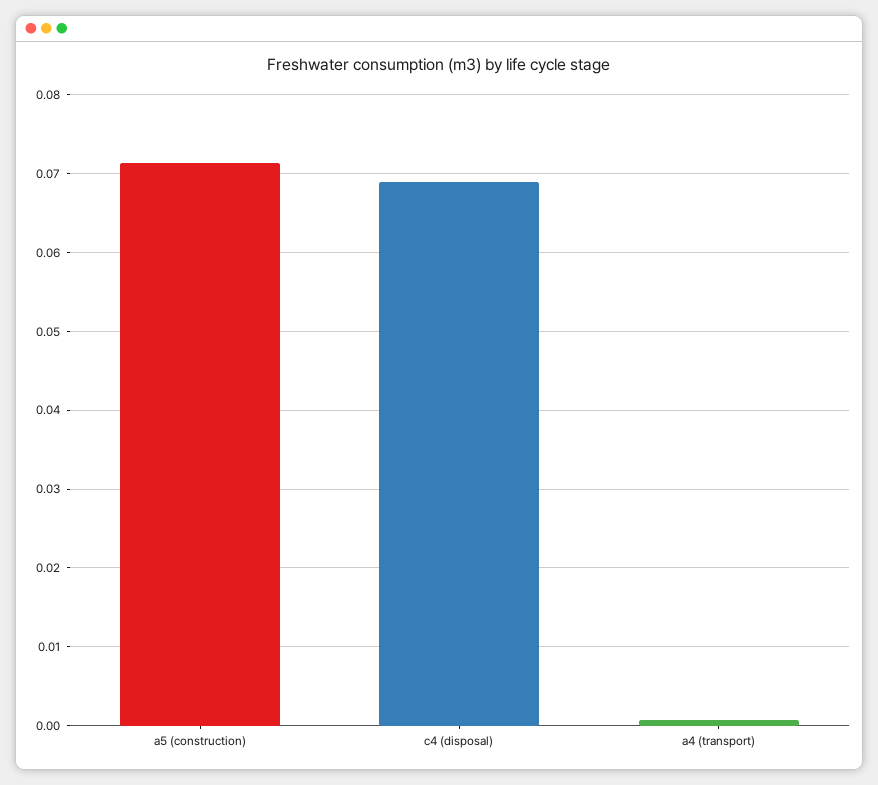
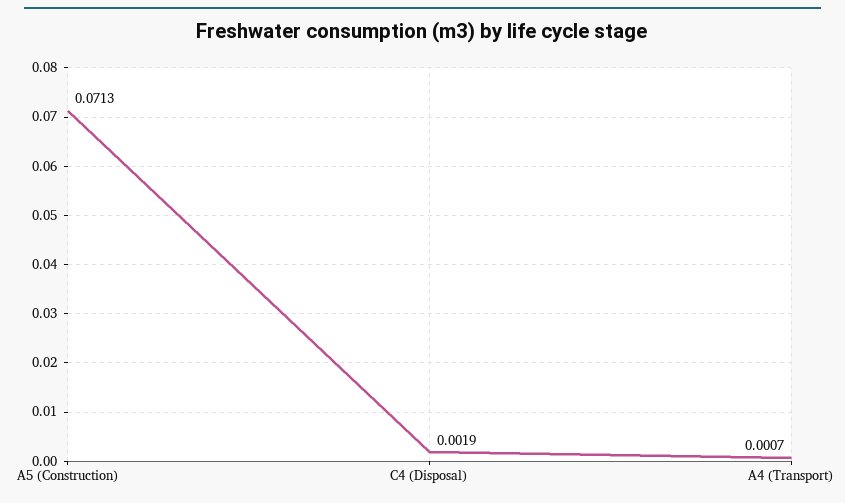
  {
    "a5 (construction)": 0.0713,
-   "c4 (disposal)": 0.069,
+   "c4 (disposal)": 0.0019,
    "a4 (transport)": 0.0007
  }

